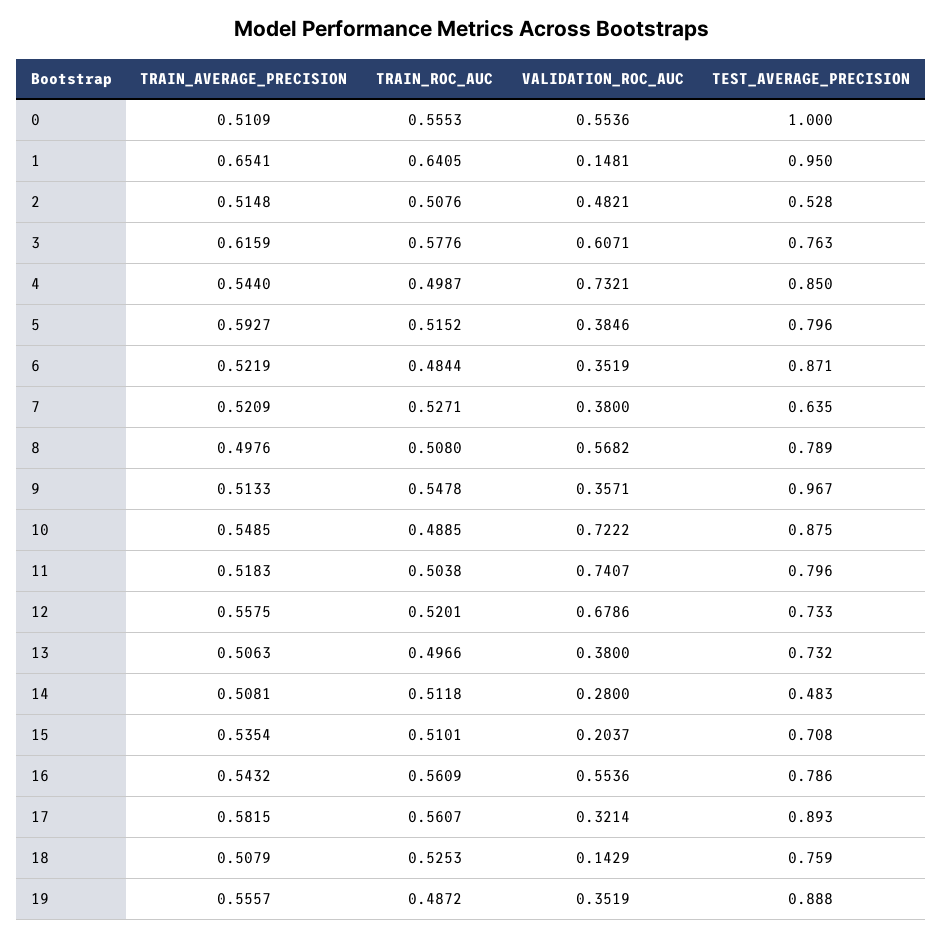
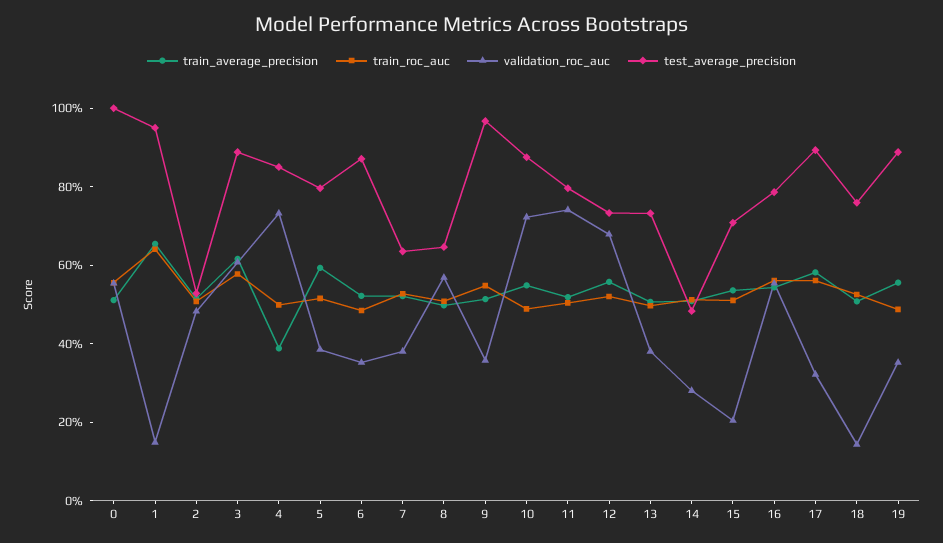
  {
    "TRAIN_AVERAGE_PRECISION": {
      "0": 0.5109,
      "1": 0.6541,
      "2": 0.5148,
      "3": 0.6159,
-     "4": 0.544,
+     "4": 0.4,
      "5": 0.5927,
      "6": 0.5219,
      "7": 0.5209,
      "8": 0.4976,
      "9": 0.5133,
      "10": 0.5485,
      "11": 0.5183,
      "12": 0.5575,
      "13": 0.5063,
      "14": 0.5081,
      "15": 0.5354,
      "16": 0.5432,
      "17": 0.5815,
      "18": 0.5079,
      "19": 0.5557
    },
    "TRAIN_ROC_AUC": {
      "0": 0.5553,
      "1": 0.6405,
      "2": 0.5076,
      "3": 0.5776,
      "4": 0.4987,
      "5": 0.5152,
      "6": 0.4844,
      "7": 0.5271,
      "8": 0.508,
      "9": 0.5478,
      "10": 0.4885,
      "11": 0.5038,
      "12": 0.5201,
      "13": 0.4966,
      "14": 0.5118,
      "15": 0.5101,
      "16": 0.5609,
      "17": 0.5607,
      "18": 0.5253,
      "19": 0.4872
    },
    "VALIDATION_ROC_AUC": {
      "0": 0.5536,
      "1": 0.1481,
      "2": 0.4821,
      "3": 0.6071,
      "4": 0.7321,
      "5": 0.3846,
      "6": 0.3519,
      "7": 0.38,
      "8": 0.5682,
      "9": 0.3571,
      "10": 0.7222,
      "11": 0.7407,
      "12": 0.6786,
      "13": 0.38,
      "14": 0.28,
      "15": 0.2037,
      "16": 0.5536,
      "17": 0.3214,
      "18": 0.1429,
      "19": 0.3519
    },
    "TEST_AVERAGE_PRECISION": {
      "0": 1,
      "1": 0.95,
      "2": 0.528,
-     "3": 0.763,
+     "3": 0.9,
      "4": 0.85,
      "5": 0.796,
      "6": 0.871,
      "7": 0.635,
-     "8": 0.789,
+     "8": 0.65,
      "9": 0.967,
      "10": 0.875,
      "11": 0.796,
      "12": 0.733,
      "13": 0.732,
      "14": 0.483,
      "15": 0.708,
      "16": 0.786,
      "17": 0.893,
      "18": 0.759,
      "19": 0.888
    }
  }

